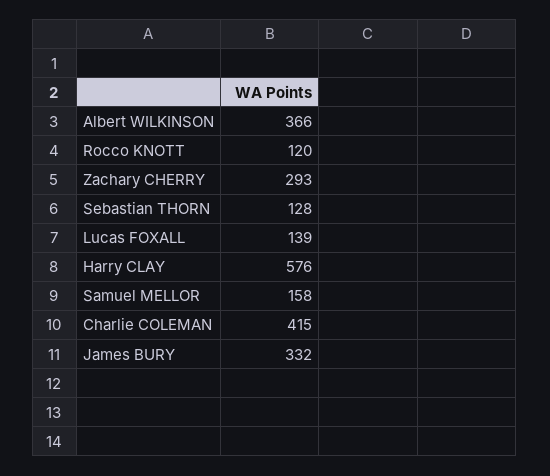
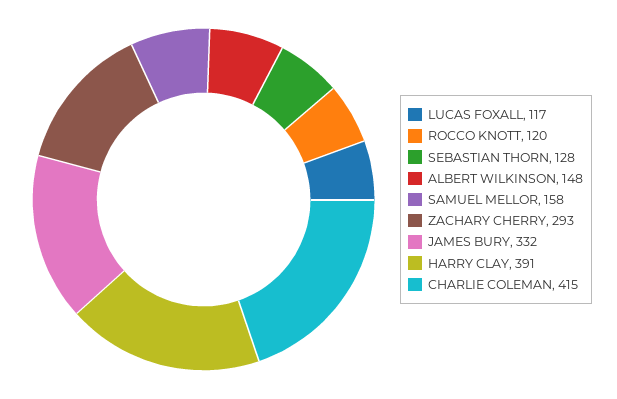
  {
-   "Albert WILKINSON": 366,
+   "Albert WILKINSON": 148,
    "Rocco KNOTT": 120,
    "Zachary CHERRY": 293,
    "Sebastian THORN": 128,
-   "Lucas FOXALL": 139,
+   "Lucas FOXALL": 117,
-   "Harry CLAY": 576,
+   "Harry CLAY": 391,
    "Samuel MELLOR": 158,
    "Charlie COLEMAN": 415,
    "James BURY": 332
  }

